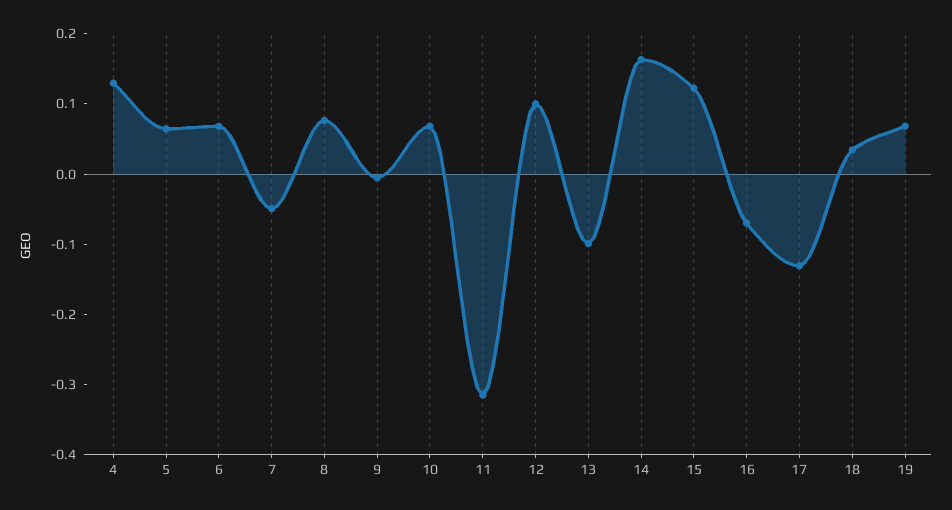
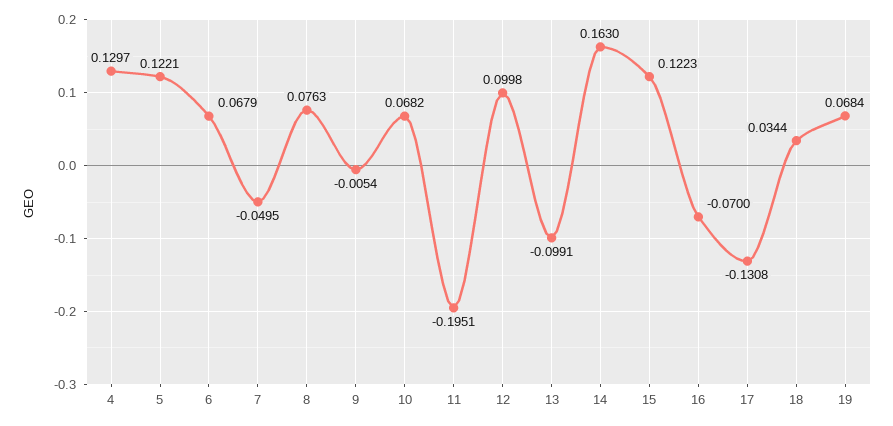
  {
    "4": 0.1297,
-   "5": 0.06,
+   "5": 0.1221,
    "6": 0.0679,
    "7": -0.0495,
    "8": 0.0763,
    "9": -0.0054,
    "10": 0.0682,
-   "11": -0.32,
+   "11": -0.1951,
    "12": 0.0998,
    "13": -0.0991,
    "14": 0.163,
    "15": 0.1223,
    "16": -0.07,
    "17": -0.1308,
    "18": 0.0344,
    "19": 0.0684
  }

